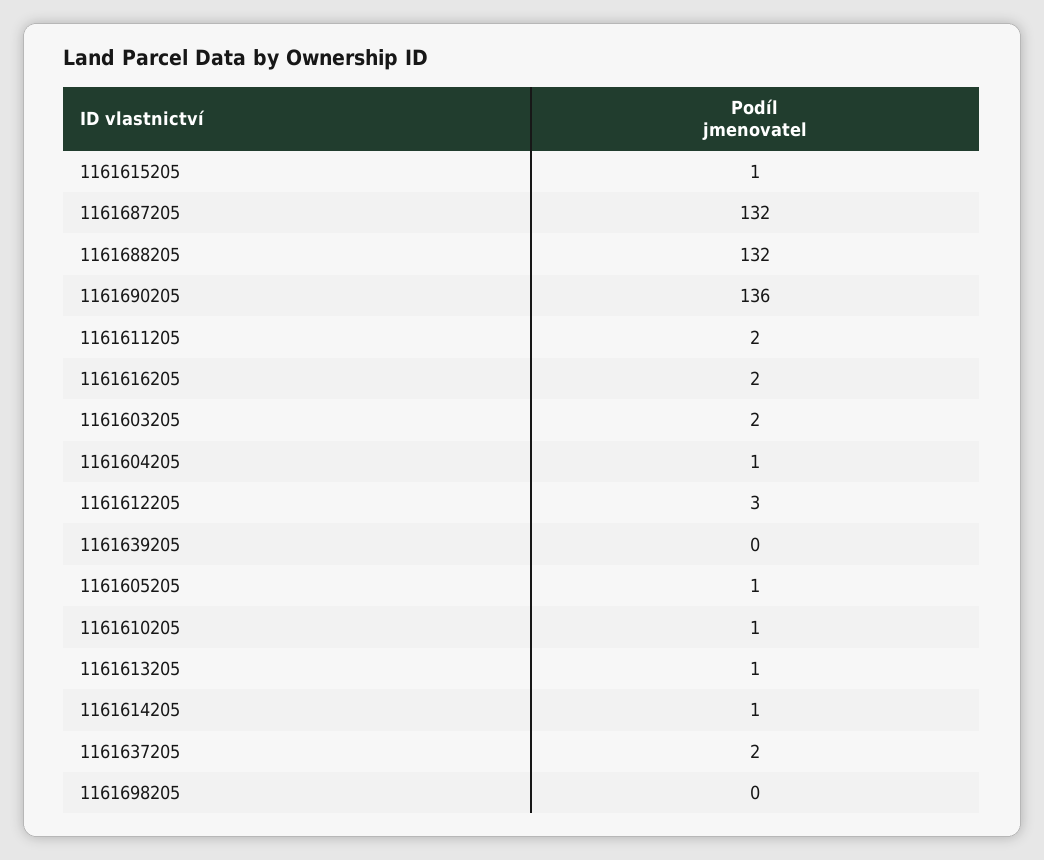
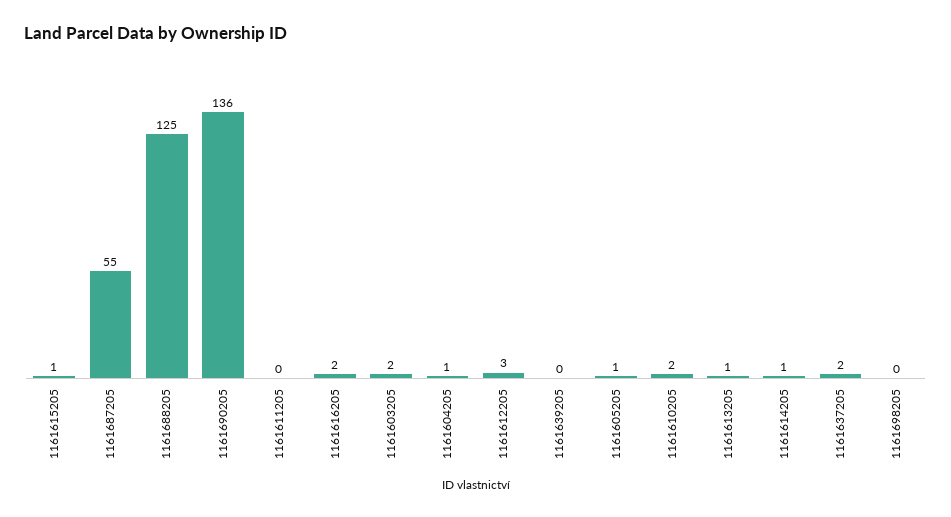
  {
    "1161615205": 1,
-   "1161687205": 132,
+   "1161687205": 55,
-   "1161688205": 132,
+   "1161688205": 125,
    "1161690205": 136,
-   "1161611205": 2,
+   "1161611205": 0,
    "1161616205": 2,
    "1161603205": 2,
    "1161604205": 1,
    "1161612205": 3,
    "1161639205": 0,
    "1161605205": 1,
-   "1161610205": 1,
+   "1161610205": 2,
    "1161613205": 1,
    "1161614205": 1,
    "1161637205": 2,
    "1161698205": 0
  }

